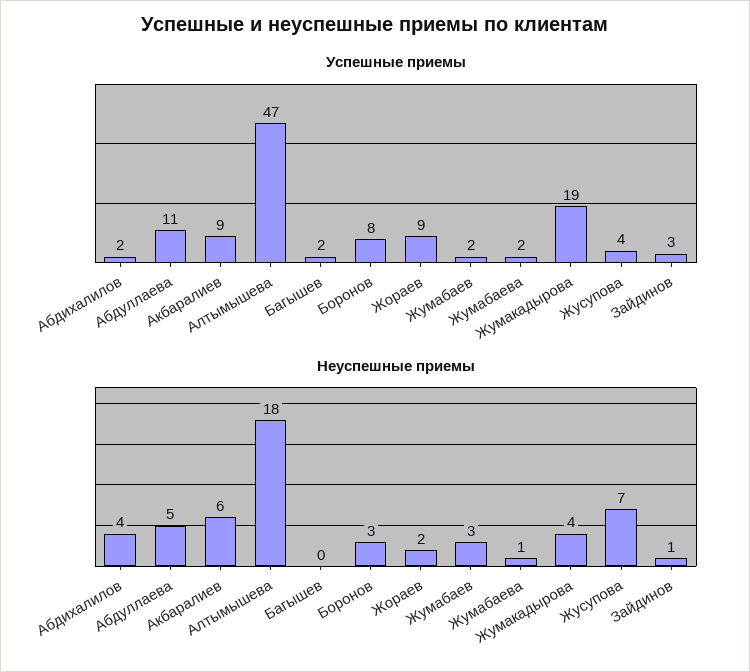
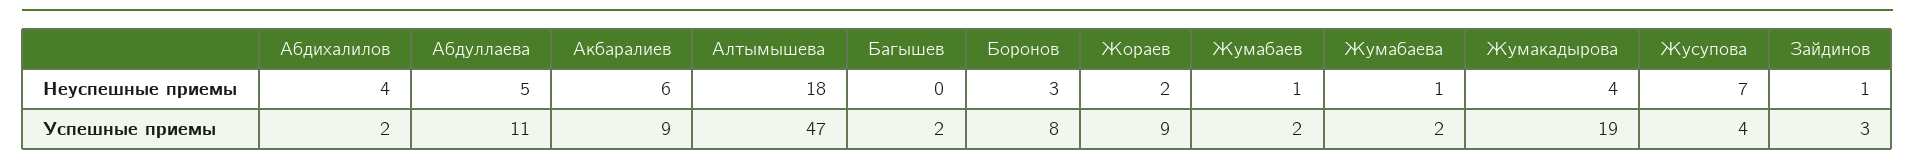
  {
    "Успешные приемы": {
      "Абдихалилов": 2,
      "Абдуллаева": 11,
      "Акбаралиев": 9,
      "Алтымышева": 47,
      "Багышев": 2,
      "Боронов": 8,
      "Жораев": 9,
      "Жумабаев": 2,
      "Жумабаева": 2,
      "Жумакадырова": 19,
      "Жусупова": 4,
      "Зайдинов": 3
    },
    "Неуспешные приемы": {
      "Абдихалилов": 4,
      "Абдуллаева": 5,
      "Акбаралиев": 6,
      "Алтымышева": 18,
      "Багышев": 0,
      "Боронов": 3,
      "Жораев": 2,
-     "Жумабаев": 3,
+     "Жумабаев": 1,
      "Жумабаева": 1,
      "Жумакадырова": 4,
      "Жусупова": 7,
      "Зайдинов": 1
    }
  }

